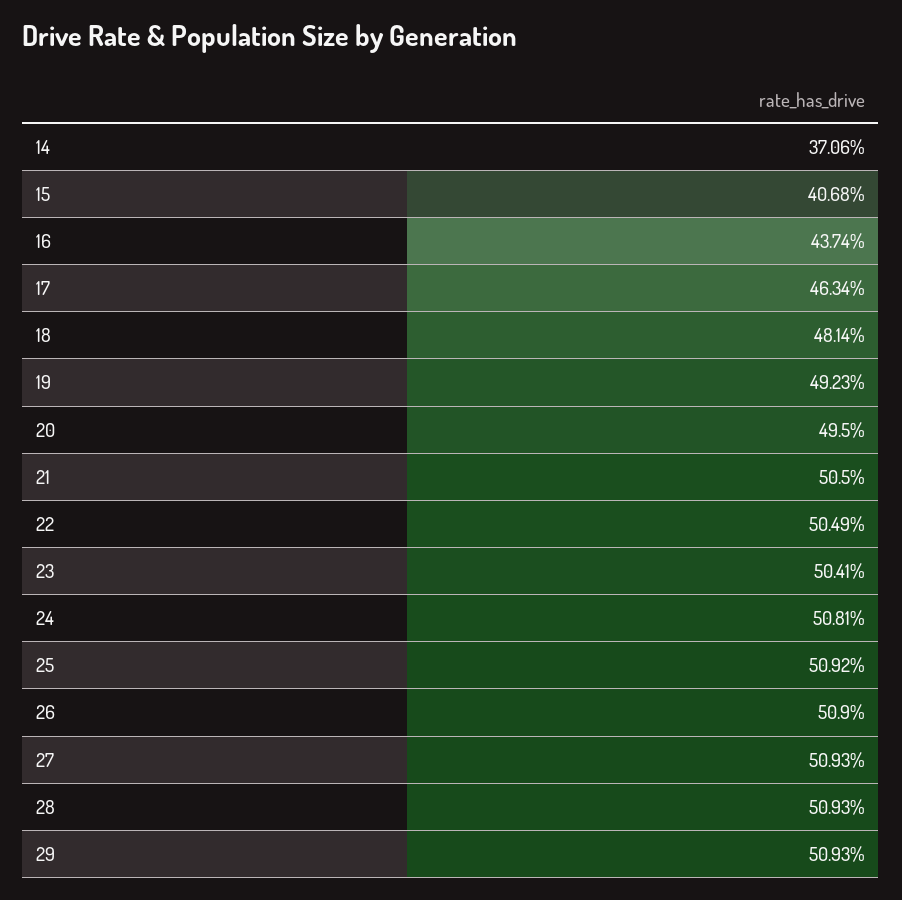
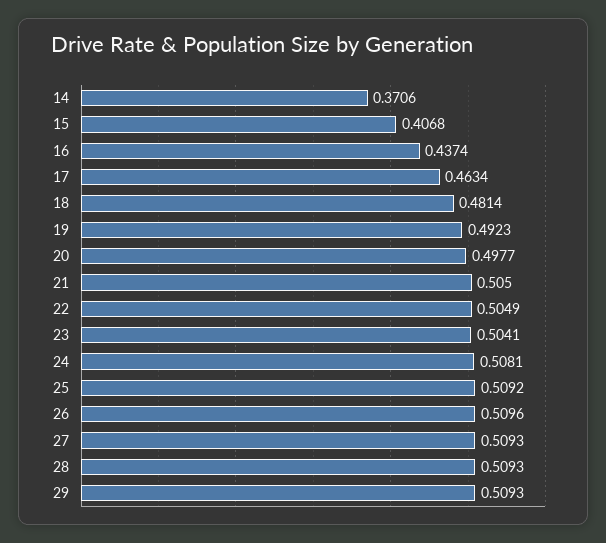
  {
    "14": 0.3706,
    "15": 0.4068,
    "16": 0.4374,
    "17": 0.4634,
    "18": 0.4814,
    "19": 0.4923,
-   "20": 0.495,
+   "20": 0.4977,
    "21": 0.505,
    "22": 0.5049,
    "23": 0.5041,
    "24": 0.5081,
    "25": 0.5092,
-   "26": 0.509,
+   "26": 0.5096,
    "27": 0.5093,
    "28": 0.5093,
    "29": 0.5093
  }

